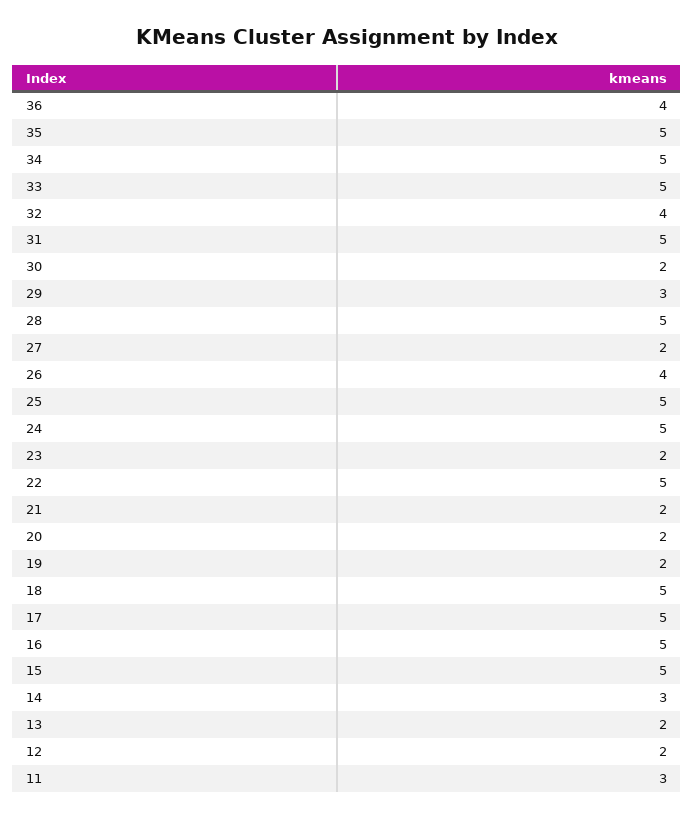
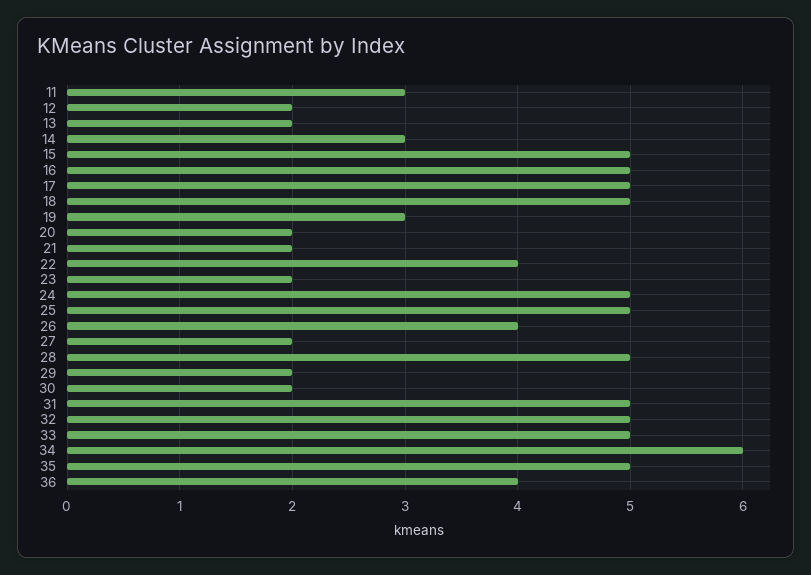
  {
    "36": 4,
    "35": 5,
-   "34": 5,
+   "34": 6,
    "33": 5,
-   "32": 4,
+   "32": 5,
    "31": 5,
    "30": 2,
-   "29": 3,
+   "29": 2,
    "28": 5,
    "27": 2,
    "26": 4,
    "25": 5,
    "24": 5,
    "23": 2,
-   "22": 5,
+   "22": 4,
    "21": 2,
    "20": 2,
-   "19": 2,
+   "19": 3,
    "18": 5,
    "17": 5,
    "16": 5,
    "15": 5,
    "14": 3,
    "13": 2,
    "12": 2,
    "11": 3
  }

